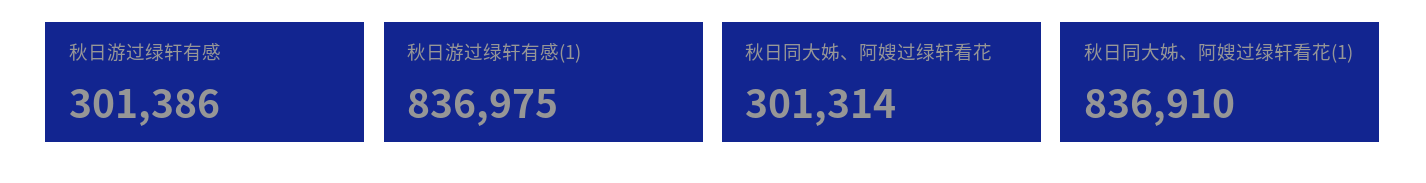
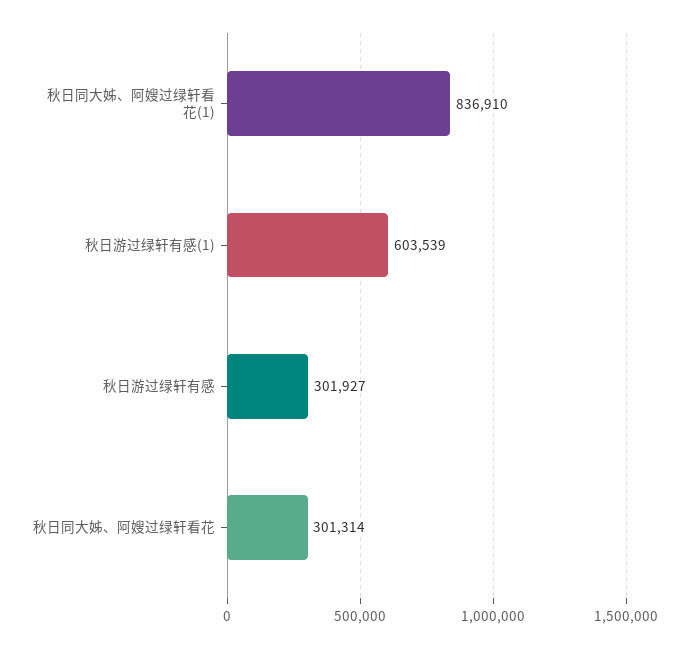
  {
-   "秋日游过绿轩有感": 301386,
+   "秋日游过绿轩有感": 301927,
-   "秋日游过绿轩有感(1)": 836975,
+   "秋日游过绿轩有感(1)": 603539,
    "秋日同大姊、阿嫂过绿轩看花": 301314,
    "秋日同大姊、阿嫂过绿轩看花(1)": 836910
  }

